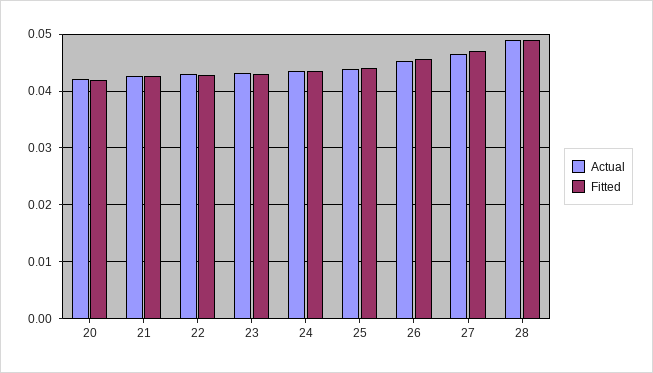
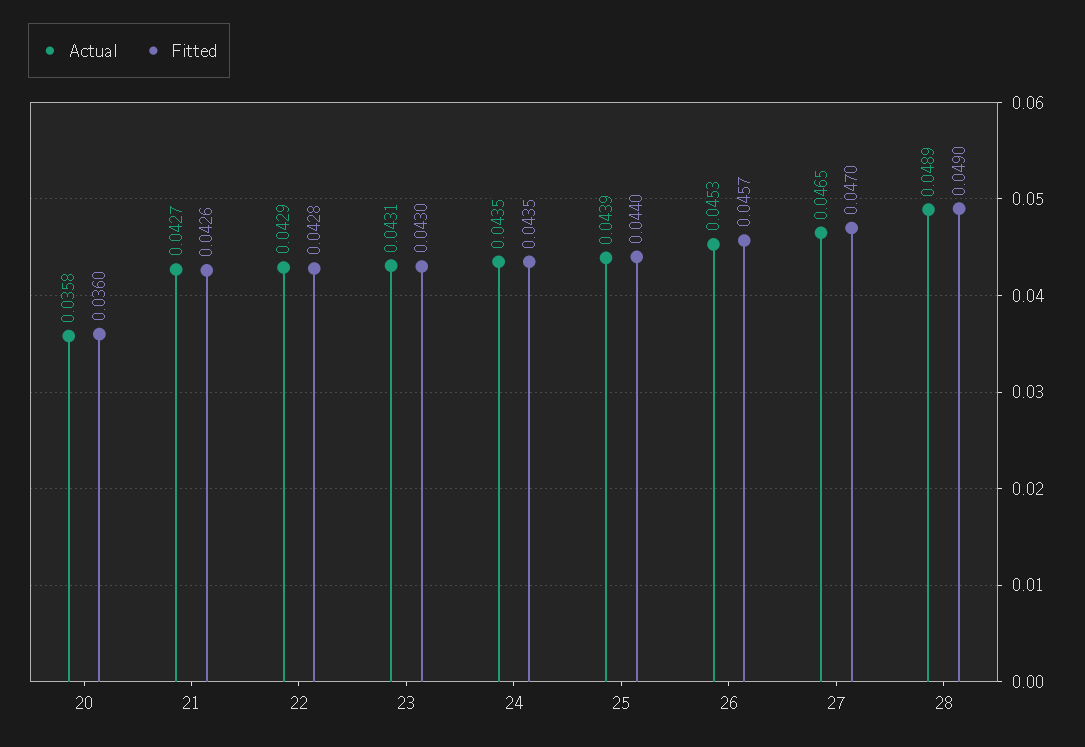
  {
    "Actual": {
-     "20": 0.042,
+     "20": 0.0358,
      "21": 0.0427,
      "22": 0.0429,
      "23": 0.0431,
      "24": 0.0435,
      "25": 0.0439,
      "26": 0.0453,
      "27": 0.0465,
      "28": 0.0489
    },
    "Fitted": {
-     "20": 0.042,
+     "20": 0.036,
      "21": 0.0426,
      "22": 0.0428,
      "23": 0.043,
      "24": 0.0435,
      "25": 0.044,
      "26": 0.0457,
      "27": 0.047,
      "28": 0.049
    }
  }

